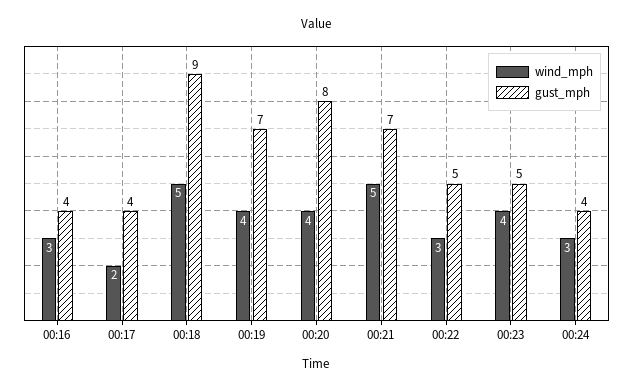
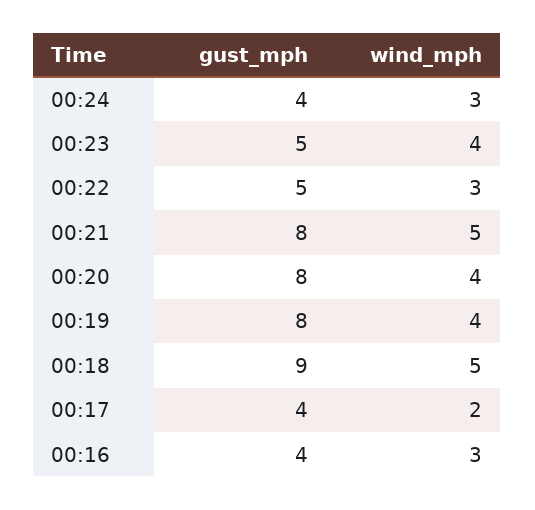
  {
    "wind_mph": {
      "00:16": 3,
      "00:17": 2,
      "00:18": 5,
      "00:19": 4,
      "00:20": 4,
      "00:21": 5,
      "00:22": 3,
      "00:23": 4,
      "00:24": 3
    },
    "gust_mph": {
      "00:16": 4,
      "00:17": 4,
      "00:18": 9,
-     "00:19": 7,
+     "00:19": 8,
      "00:20": 8,
-     "00:21": 7,
+     "00:21": 8,
      "00:22": 5,
      "00:23": 5,
      "00:24": 4
    }
  }

